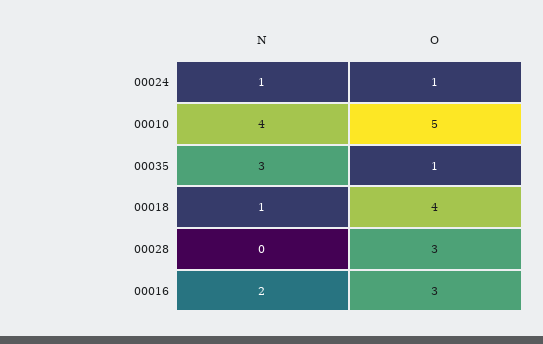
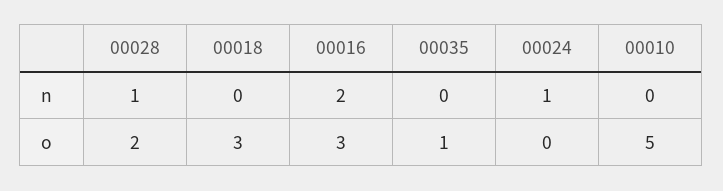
  {
    "N": {
      "00024": 1,
-     "00010": 4,
+     "00010": 0,
-     "00035": 3,
+     "00035": 0,
-     "00018": 1,
+     "00018": 0,
-     "00028": 0,
+     "00028": 1,
      "00016": 2
    },
    "O": {
-     "00024": 1,
+     "00024": 0,
      "00010": 5,
      "00035": 1,
-     "00018": 4,
+     "00018": 3,
-     "00028": 3,
+     "00028": 2,
      "00016": 3
    }
  }

